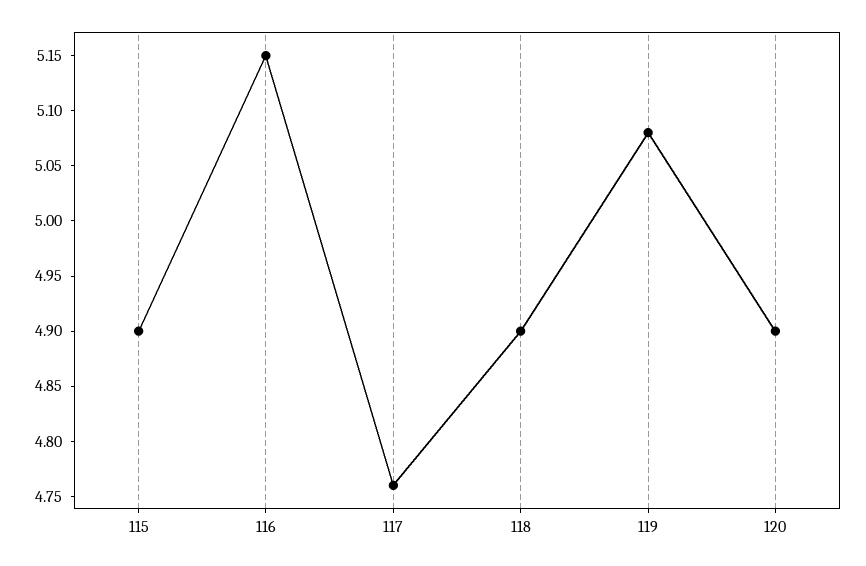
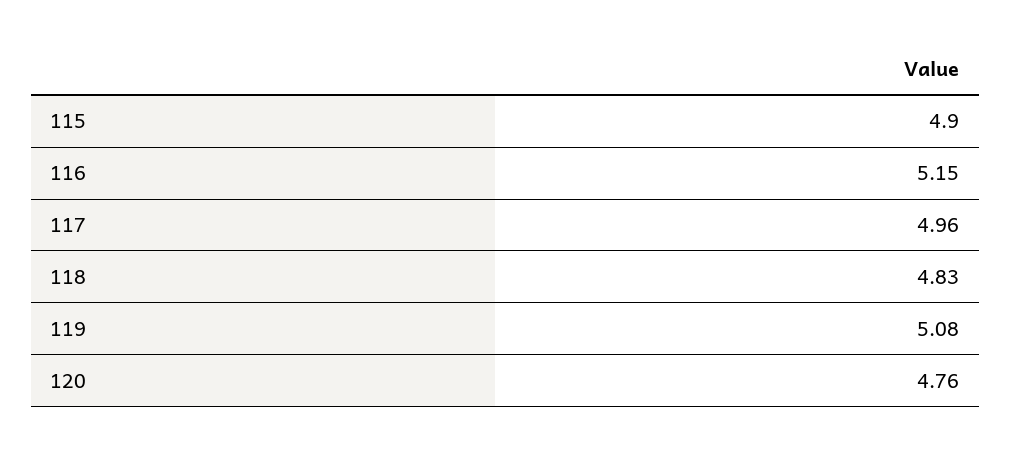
  {
    "115": 4.9,
    "116": 5.15,
-   "117": 4.76,
+   "117": 4.96,
-   "118": 4.9,
+   "118": 4.83,
    "119": 5.08,
-   "120": 4.9
+   "120": 4.76
  }

